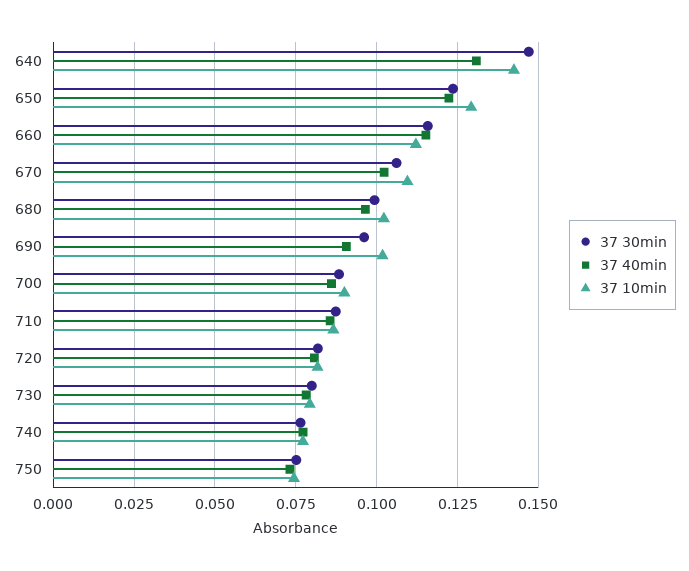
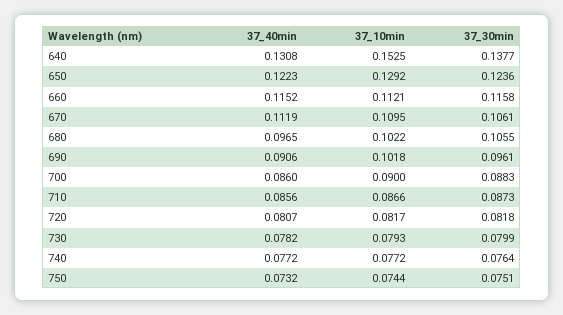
  {
    "37 30min": {
-     "640": 0.1475,
+     "640": 0.1377,
      "650": 0.1236,
      "660": 0.1158,
      "670": 0.1061,
-     "680": 0.1,
+     "680": 0.1055,
      "690": 0.0961,
      "700": 0.0883,
      "710": 0.0873,
      "720": 0.0818,
      "730": 0.0799,
      "740": 0.0764,
      "750": 0.0751
    },
    "37 40min": {
      "640": 0.1308,
      "650": 0.1223,
      "660": 0.1152,
-     "670": 0.1025,
+     "670": 0.1119,
      "680": 0.0965,
      "690": 0.0906,
      "700": 0.086,
      "710": 0.0856,
      "720": 0.0807,
      "730": 0.0782,
      "740": 0.0772,
      "750": 0.0732
    },
    "37 10min": {
-     "640": 0.1425,
+     "640": 0.1525,
      "650": 0.1292,
      "660": 0.1121,
      "670": 0.1095,
      "680": 0.1022,
      "690": 0.1018,
      "700": 0.09,
      "710": 0.0866,
      "720": 0.0817,
      "730": 0.0793,
      "740": 0.0772,
      "750": 0.0744
    }
  }

